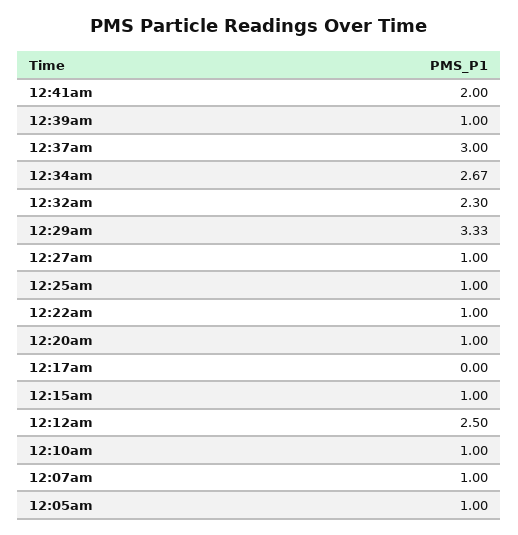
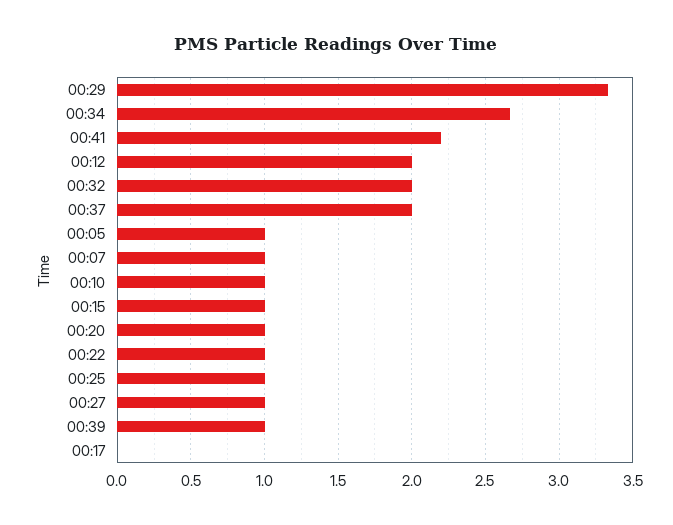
  {
-   "12:41am": 2,
+   "12:41am": 2.2,
    "12:39am": 1,
-   "12:37am": 3,
+   "12:37am": 2,
    "12:34am": 2.67,
-   "12:32am": 2.3,
+   "12:32am": 2,
    "12:29am": 3.33,
    "12:27am": 1,
    "12:25am": 1,
    "12:22am": 1,
    "12:20am": 1,
    "12:17am": 0,
    "12:15am": 1,
-   "12:12am": 2.5,
+   "12:12am": 2,
    "12:10am": 1,
    "12:07am": 1,
    "12:05am": 1
  }

